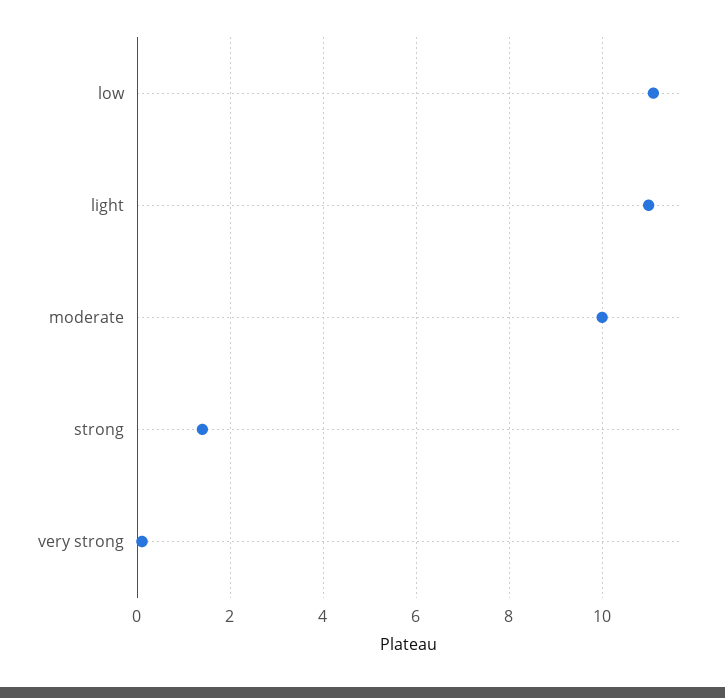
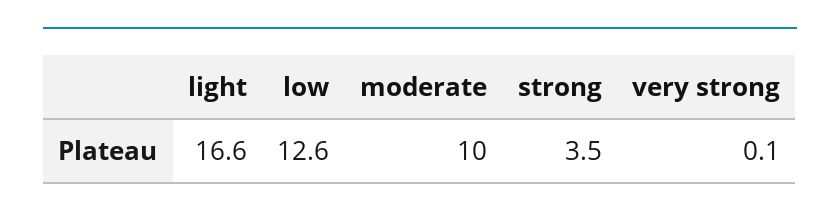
  {
-   "low": 11,
+   "low": 12.6,
-   "light": 11,
+   "light": 16.6,
    "moderate": 10,
-   "strong": 1.5,
+   "strong": 3.5,
    "very strong": 0.1
  }

